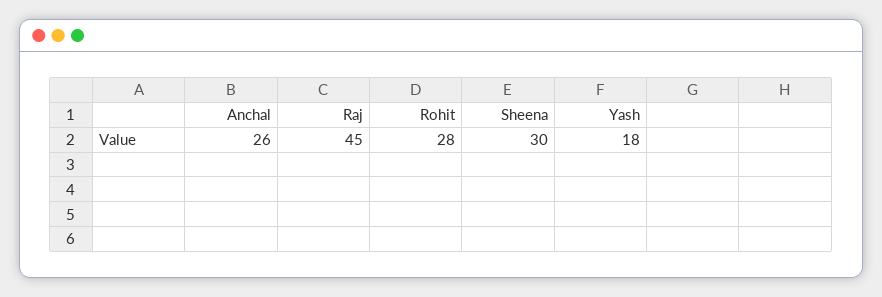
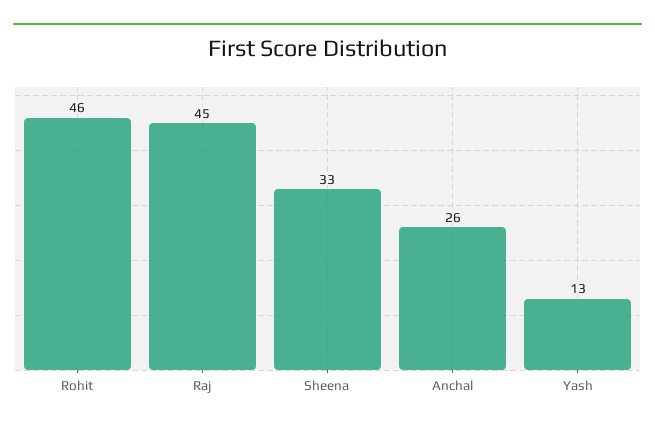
  {
    "Anchal": 26,
    "Raj": 45,
-   "Rohit": 28,
+   "Rohit": 46,
-   "Sheena": 30,
+   "Sheena": 33,
-   "Yash": 18
+   "Yash": 13
  }

